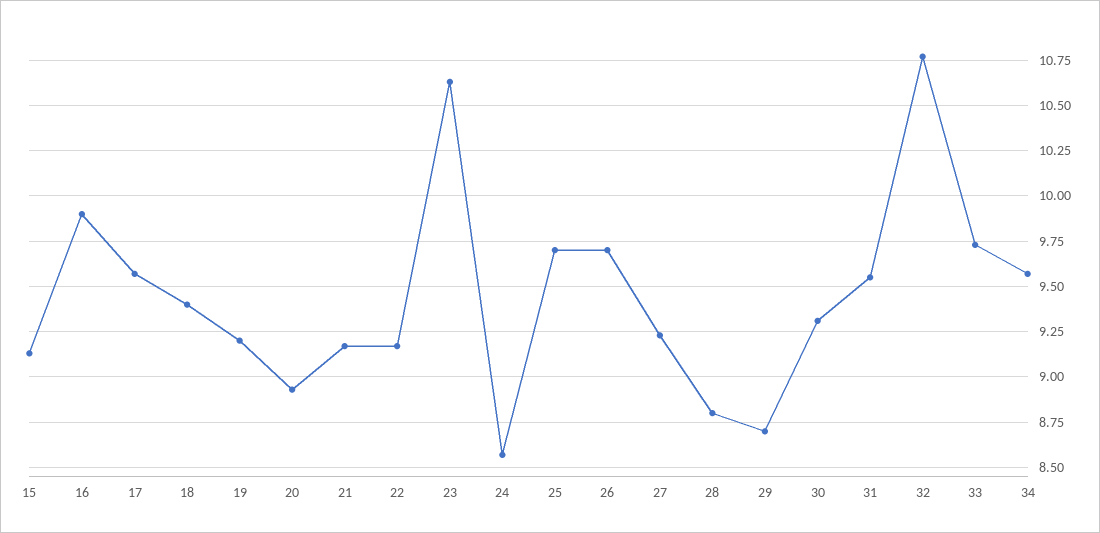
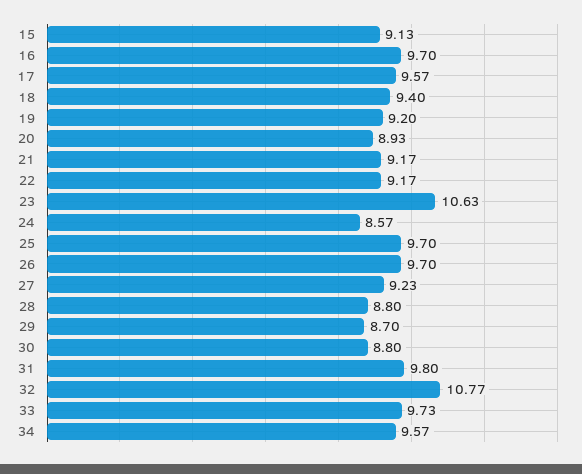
  {
    "15": 9.13,
-   "16": 9.9,
+   "16": 9.7,
    "17": 9.57,
    "18": 9.4,
    "19": 9.2,
    "20": 8.93,
    "21": 9.17,
    "22": 9.17,
    "23": 10.63,
    "24": 8.57,
    "25": 9.7,
    "26": 9.7,
    "27": 9.23,
    "28": 8.8,
    "29": 8.7,
-   "30": 9.3,
+   "30": 8.8,
-   "31": 9.55,
+   "31": 9.8,
    "32": 10.77,
    "33": 9.73,
    "34": 9.57
  }

